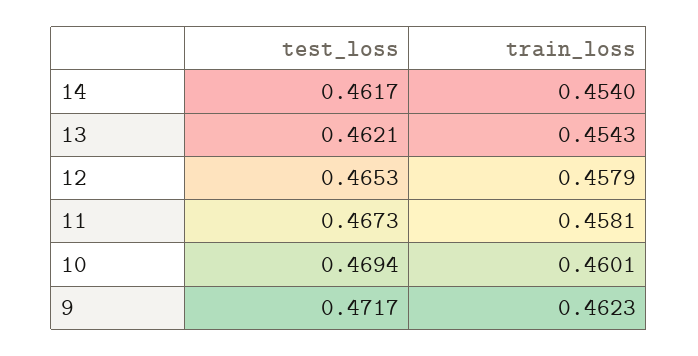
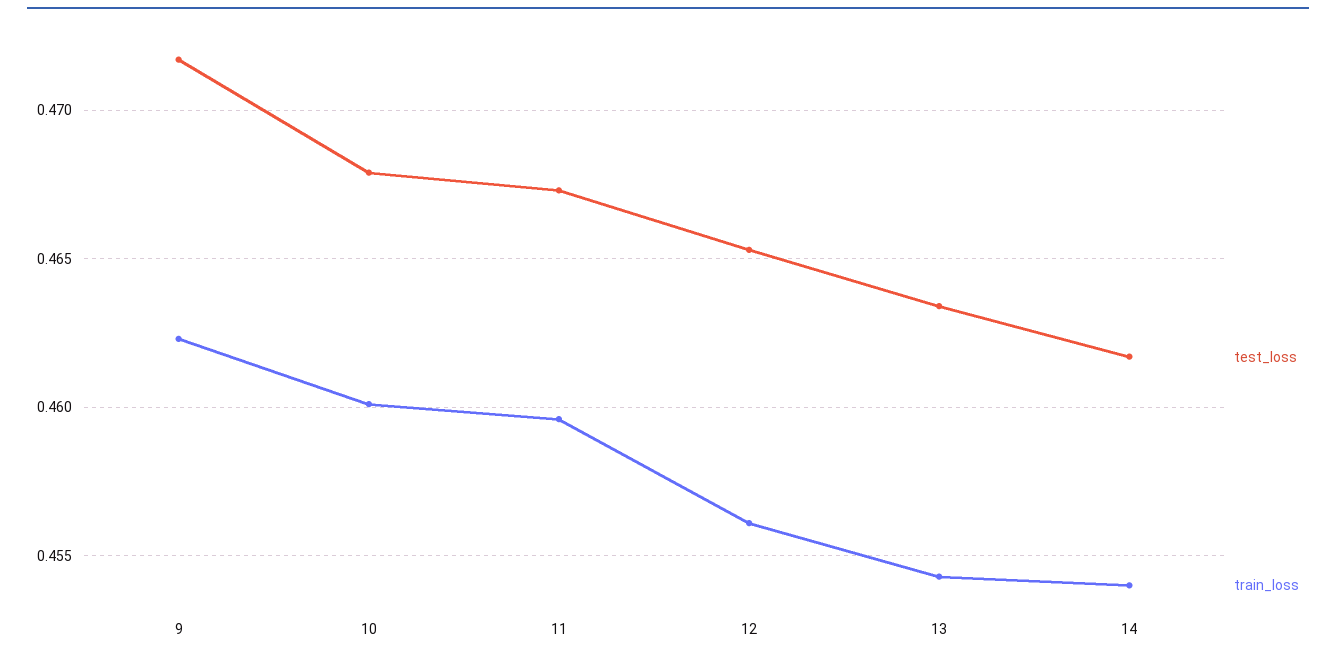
  {
    "test_loss": {
      "14": 0.4617,
-     "13": 0.4621,
+     "13": 0.4635,
      "12": 0.4653,
      "11": 0.4673,
-     "10": 0.4694,
+     "10": 0.468,
      "9": 0.4717
    },
    "train_loss": {
      "14": 0.454,
      "13": 0.4543,
-     "12": 0.4579,
+     "12": 0.456,
-     "11": 0.4581,
+     "11": 0.4595,
      "10": 0.4601,
      "9": 0.4623
    }
  }

